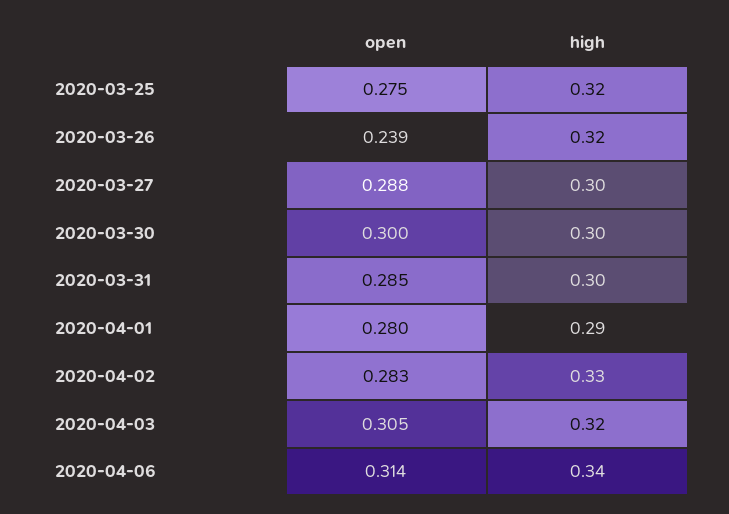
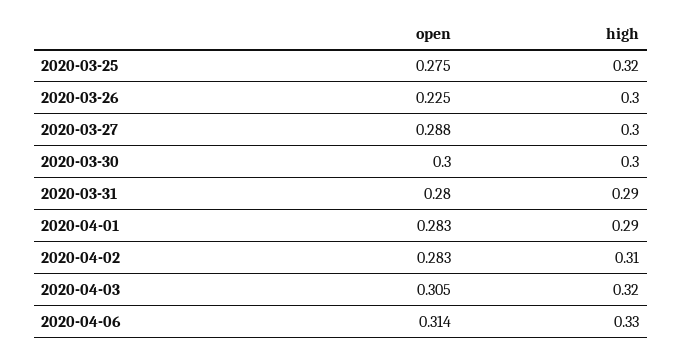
  {
    "open": {
      "2020-03-25": 0.275,
-     "2020-03-26": 0.239,
+     "2020-03-26": 0.225,
      "2020-03-27": 0.288,
      "2020-03-30": 0.3,
-     "2020-03-31": 0.285,
+     "2020-03-31": 0.28,
-     "2020-04-01": 0.28,
+     "2020-04-01": 0.283,
      "2020-04-02": 0.283,
      "2020-04-03": 0.305,
      "2020-04-06": 0.314
    },
    "high": {
      "2020-03-25": 0.32,
-     "2020-03-26": 0.32,
+     "2020-03-26": 0.3,
      "2020-03-27": 0.3,
      "2020-03-30": 0.3,
-     "2020-03-31": 0.3,
+     "2020-03-31": 0.29,
      "2020-04-01": 0.29,
-     "2020-04-02": 0.33,
+     "2020-04-02": 0.31,
      "2020-04-03": 0.32,
-     "2020-04-06": 0.34
+     "2020-04-06": 0.33
    }
  }

